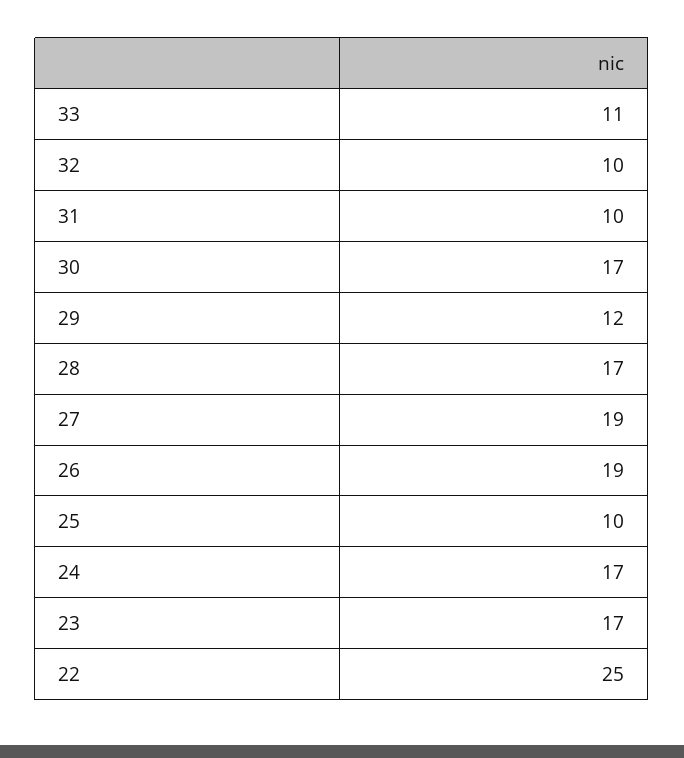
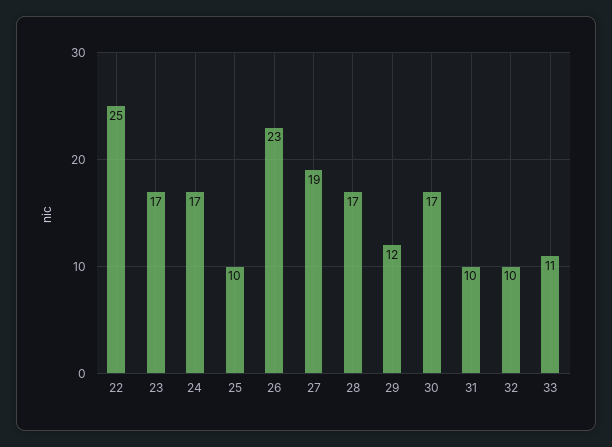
  {
    "33": 11,
    "32": 10,
    "31": 10,
    "30": 17,
    "29": 12,
    "28": 17,
    "27": 19,
-   "26": 19,
+   "26": 23,
    "25": 10,
    "24": 17,
    "23": 17,
    "22": 25
  }

